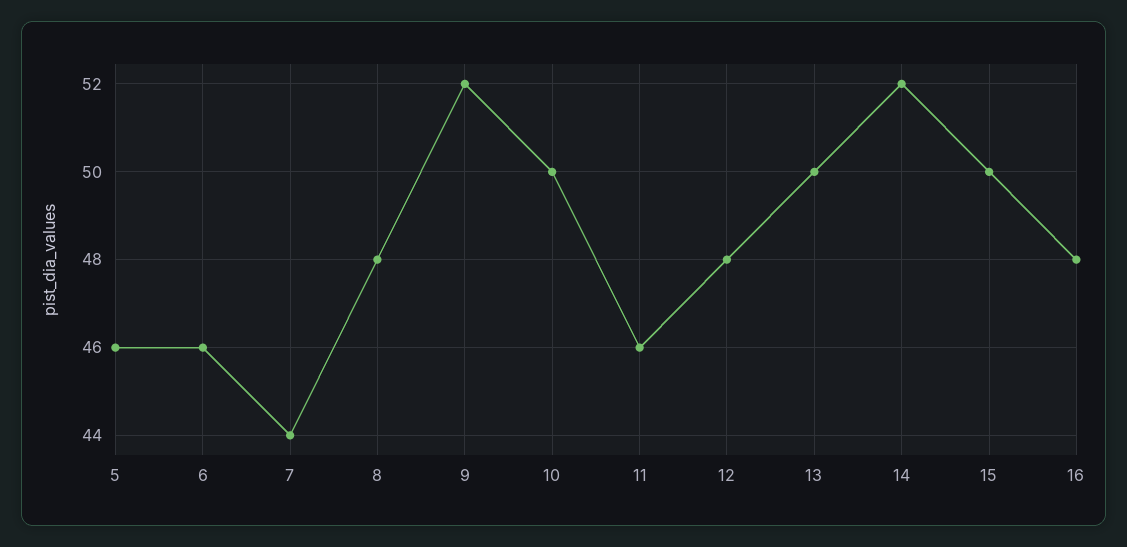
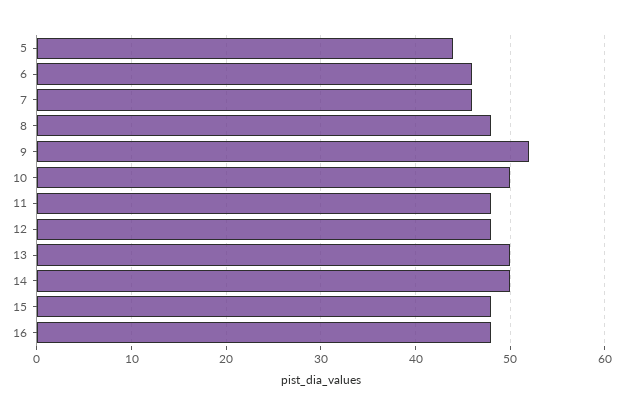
  {
-   "5": 46,
+   "5": 44,
    "6": 46,
-   "7": 44,
+   "7": 46,
    "8": 48,
    "9": 52,
    "10": 50,
-   "11": 46,
+   "11": 48,
    "12": 48,
    "13": 50,
-   "14": 52,
+   "14": 50,
-   "15": 50,
+   "15": 48,
    "16": 48
  }

